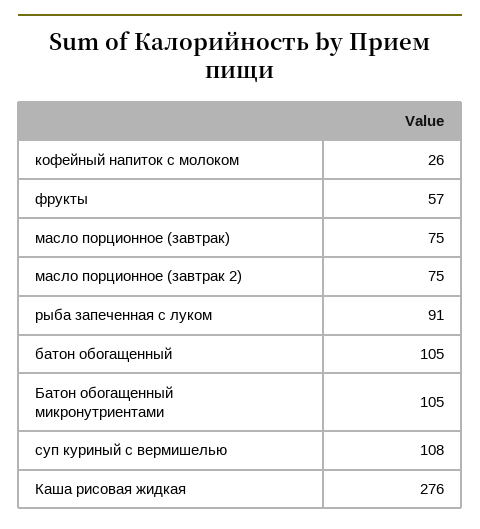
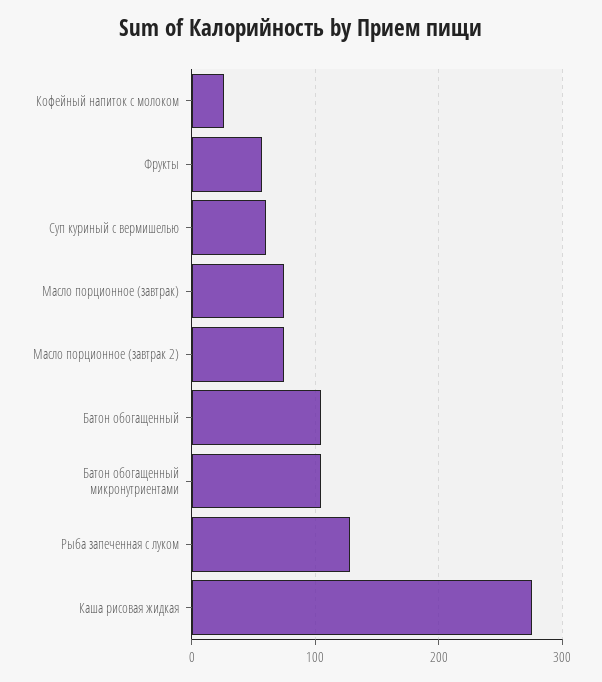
  {
    "кофейный напиток с молоком": 26,
    "фрукты": 57,
    "масло порционное (завтрак)": 75,
    "масло порционное (завтрак 2)": 75,
-   "рыба запеченная с луком": 91,
+   "рыба запеченная с луком": 130,
    "батон обогащенный": 105,
    "Батон обогащенный микронутриентами": 105,
-   "суп куриный с вермишелью": 108,
+   "суп куриный с вермишелью": 60,
    "Каша рисовая жидкая": 276
  }

